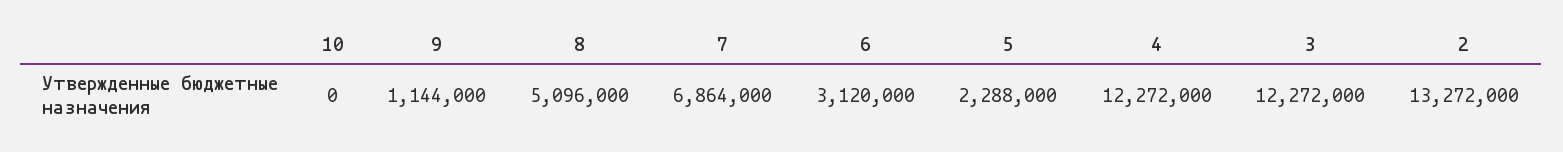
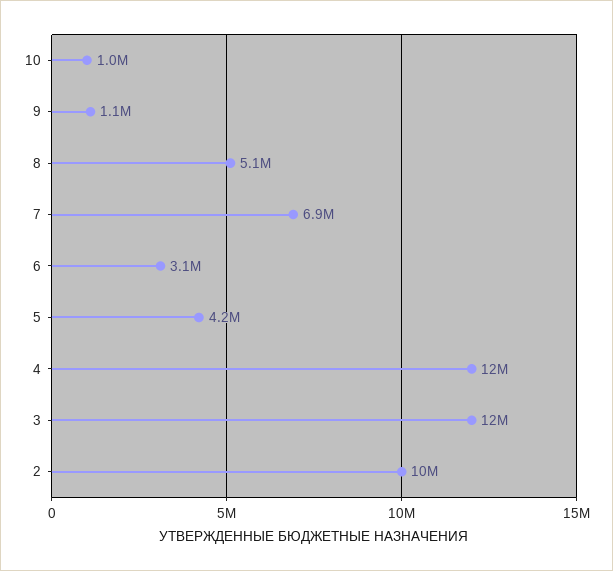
  {
-   "10": 0,
+   "10": 1000000,
    "9": 1144000,
    "8": 5096000,
    "7": 6864000,
    "6": 3120000,
-   "5": 2288000,
+   "5": 4200000,
    "4": 12272000,
    "3": 12272000,
-   "2": 13272000
+   "2": 10000000
  }

